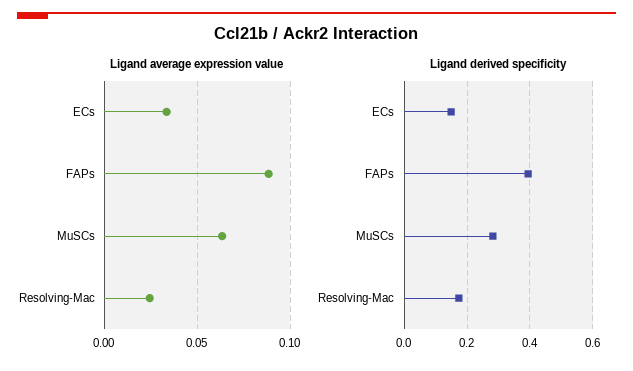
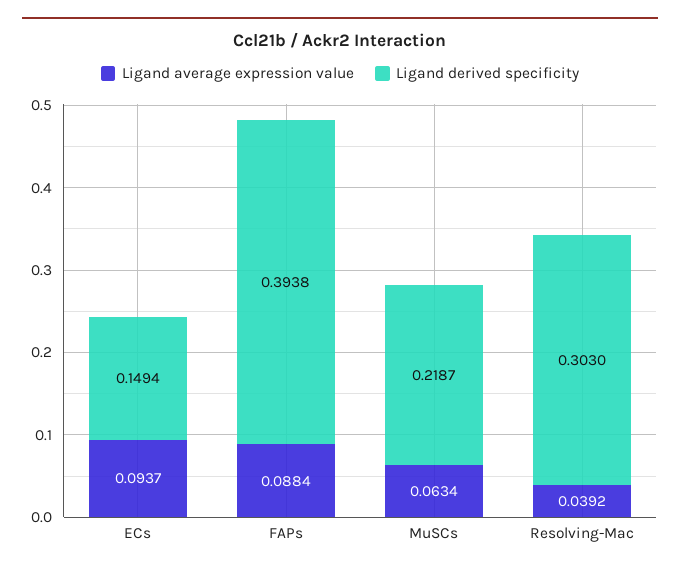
  {
    "Ligand average expression value": {
-     "ECs": 0.035,
+     "ECs": 0.0937,
      "FAPs": 0.0884,
      "MuSCs": 0.0634,
-     "Resolving-Mac": 0.025
+     "Resolving-Mac": 0.0392
    },
    "Ligand derived specificity": {
      "ECs": 0.1494,
      "FAPs": 0.3938,
-     "MuSCs": 0.28,
+     "MuSCs": 0.2187,
-     "Resolving-Mac": 0.18
+     "Resolving-Mac": 0.303
    }
  }

